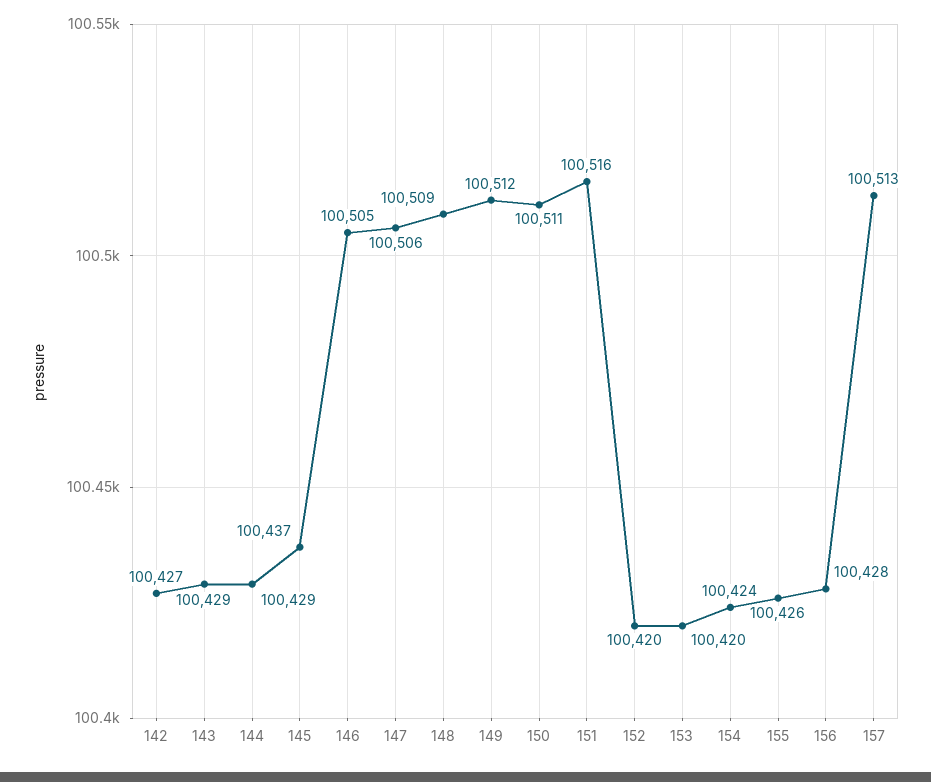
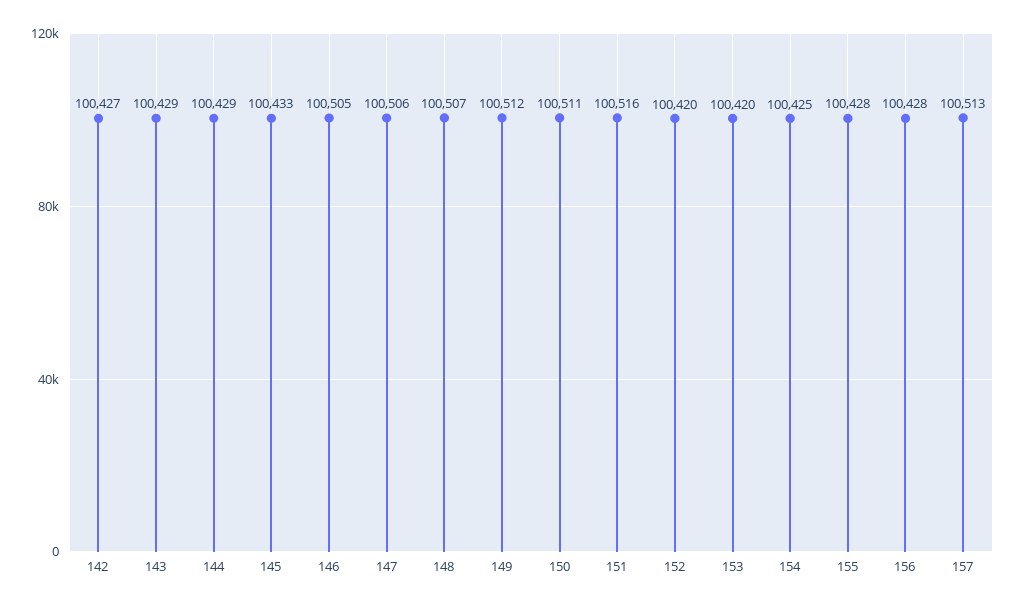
  {
    "142": 100427,
    "143": 100429,
    "144": 100429,
-   "145": 100437,
+   "145": 100433,
    "146": 100505,
    "147": 100506,
-   "148": 100509,
+   "148": 100507,
    "149": 100512,
    "150": 100511,
    "151": 100516,
    "152": 100420,
    "153": 100420,
-   "154": 100424,
+   "154": 100425,
-   "155": 100426,
+   "155": 100428,
    "156": 100428,
    "157": 100513
  }

